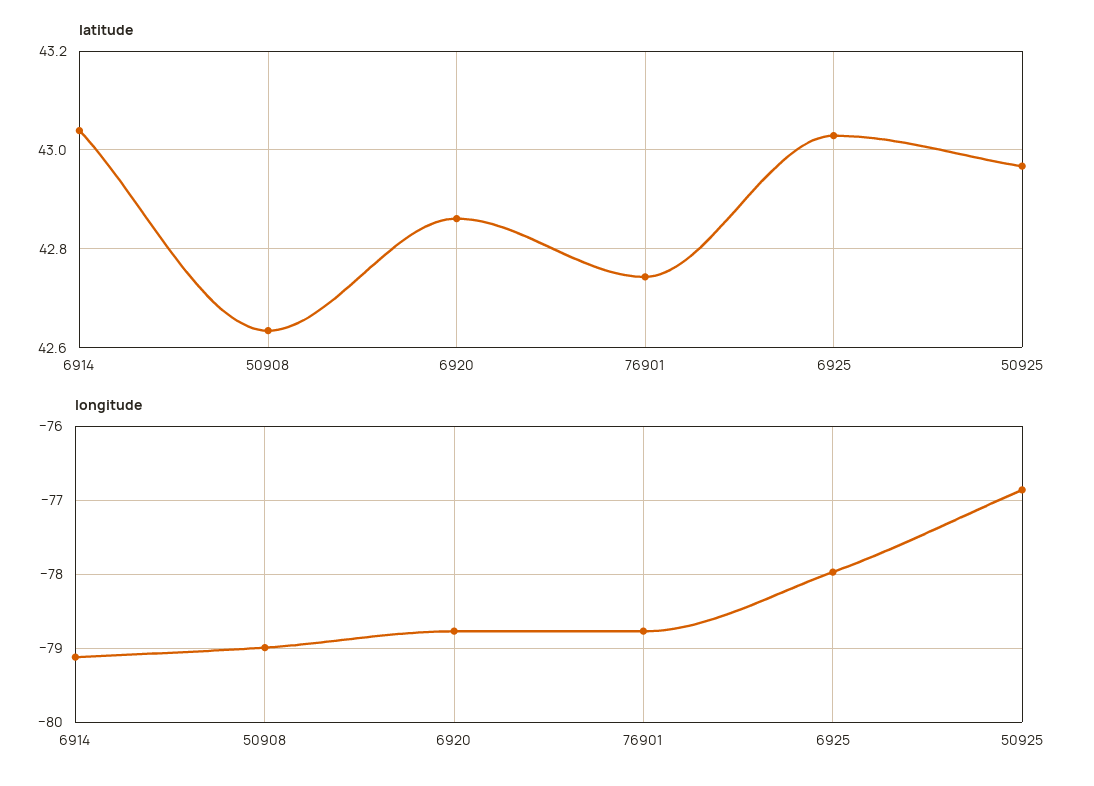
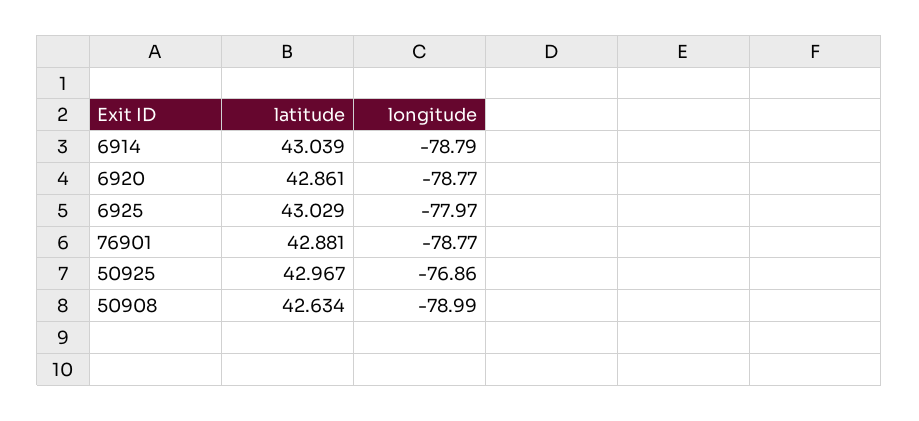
  {
    "latitude": {
      "6914": 43.039,
      "50908": 42.634,
      "6920": 42.861,
-     "76901": 42.74,
+     "76901": 42.881,
      "6925": 43.029,
      "50925": 42.967
    },
    "longitude": {
-     "6914": -79.1,
+     "6914": -78.79,
      "50908": -78.99,
      "6920": -78.77,
      "76901": -78.77,
      "6925": -77.97,
      "50925": -76.86
    }
  }

